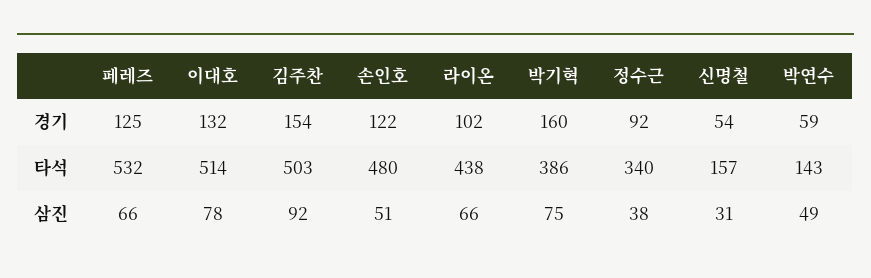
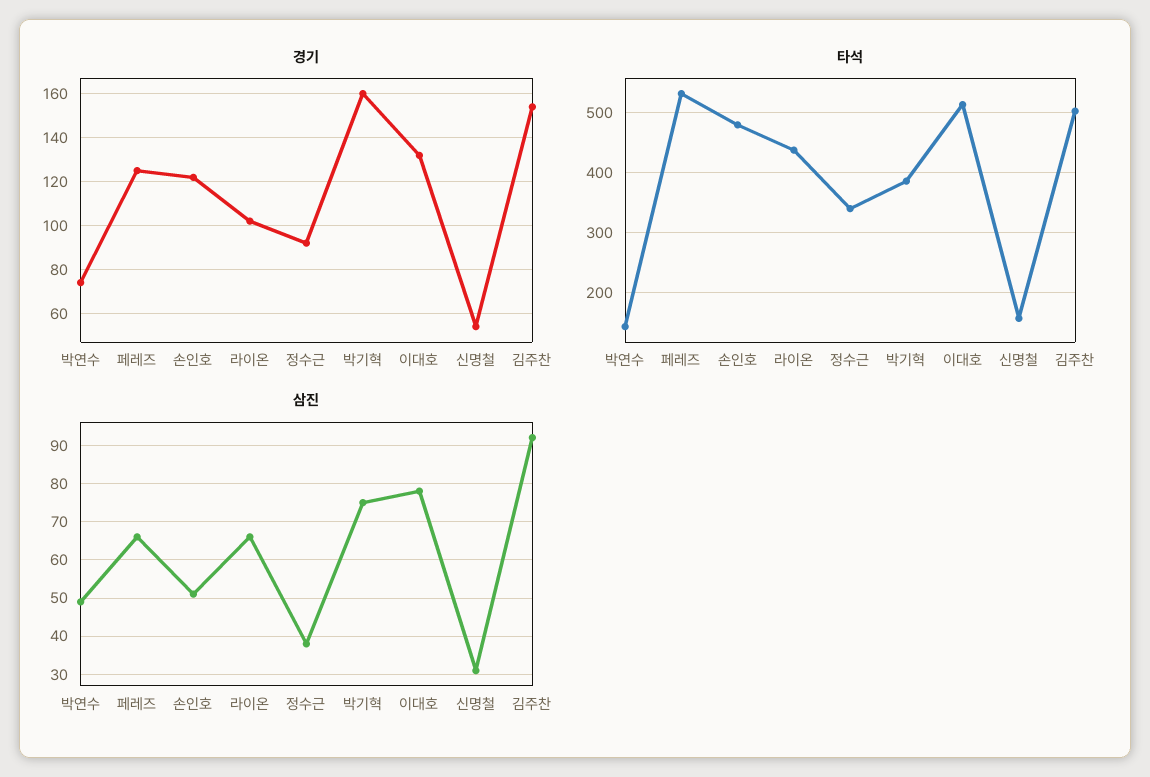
  {
    "경기": {
      "페레즈": 125,
      "이대호": 132,
      "김주찬": 154,
      "손인호": 122,
      "라이온": 102,
      "박기혁": 160,
      "정수근": 92,
      "신명철": 54,
-     "박연수": 59
+     "박연수": 75
    },
    "타석": {
      "페레즈": 532,
      "이대호": 514,
      "김주찬": 503,
      "손인호": 480,
      "라이온": 438,
      "박기혁": 386,
      "정수근": 340,
      "신명철": 157,
      "박연수": 143
    },
    "삼진": {
      "페레즈": 66,
      "이대호": 78,
      "김주찬": 92,
      "손인호": 51,
      "라이온": 66,
      "박기혁": 75,
      "정수근": 38,
      "신명철": 31,
      "박연수": 49
    }
  }

